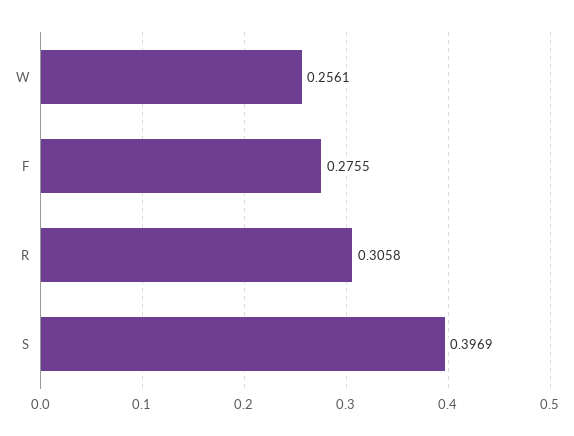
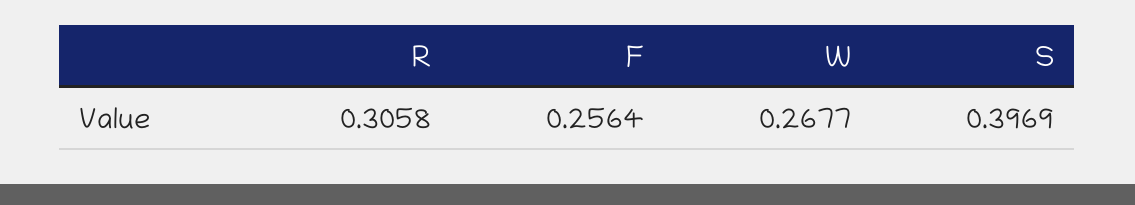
  {
-   "W": 0.2561,
+   "W": 0.2677,
-   "F": 0.2755,
+   "F": 0.2564,
    "R": 0.3058,
    "S": 0.3969
  }

